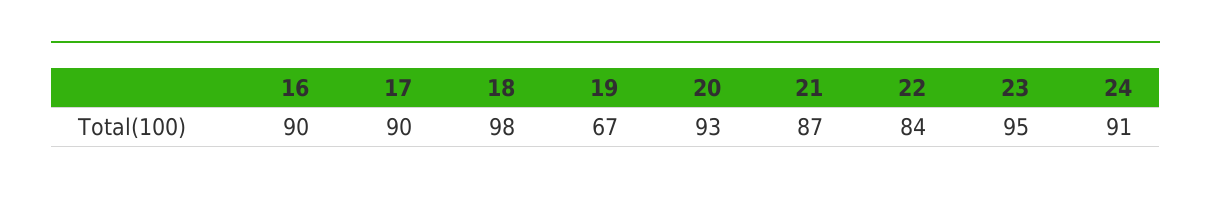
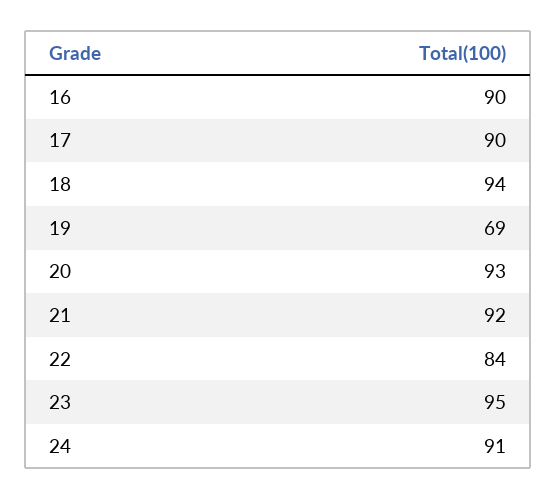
  {
    "16": 90,
    "17": 90,
-   "18": 98,
+   "18": 94,
-   "19": 67,
+   "19": 69,
    "20": 93,
-   "21": 87,
+   "21": 92,
    "22": 84,
    "23": 95,
    "24": 91
  }

